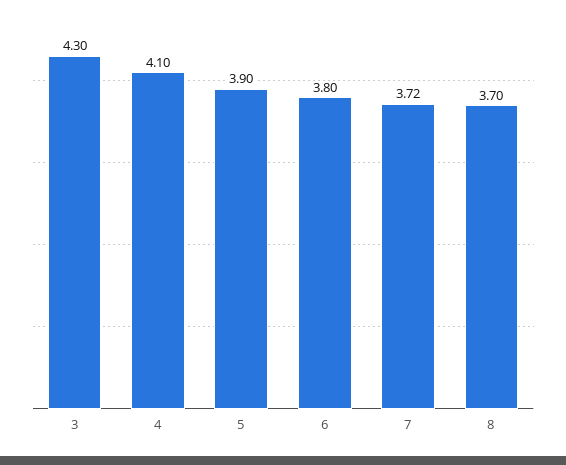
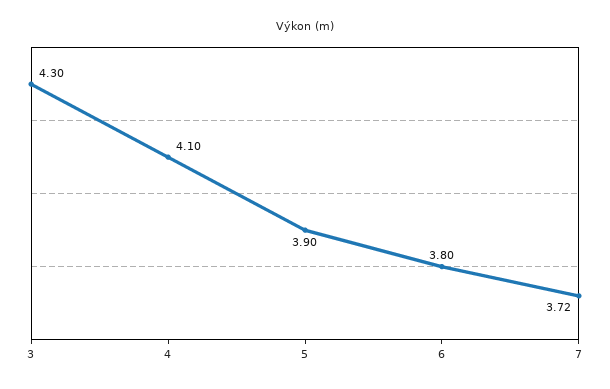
  {
    "3": 4.3,
    "4": 4.1,
    "5": 3.9,
    "6": 3.8,
-   "7": 3.72,
+   "7": 3.72
-   "8": 3.7
  }

